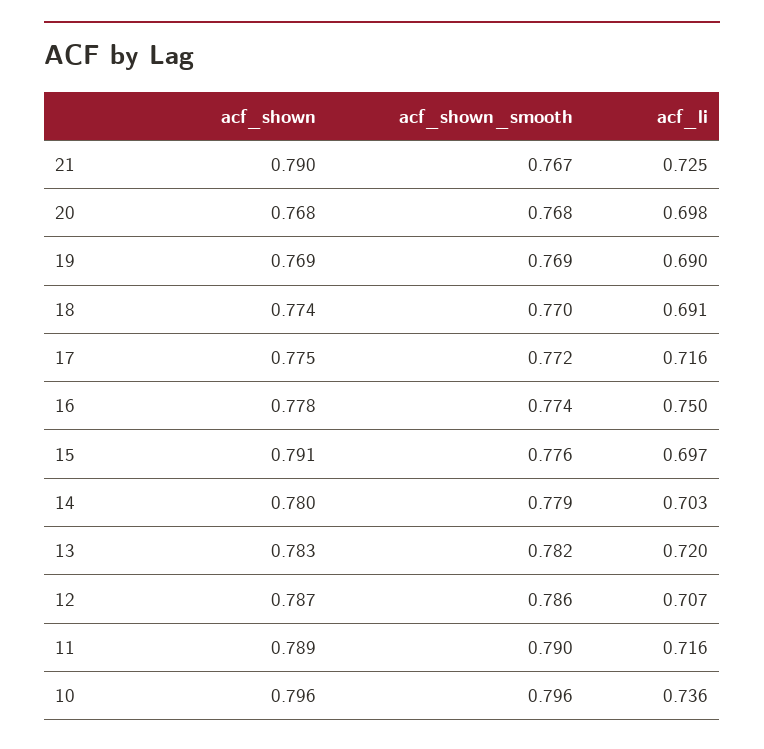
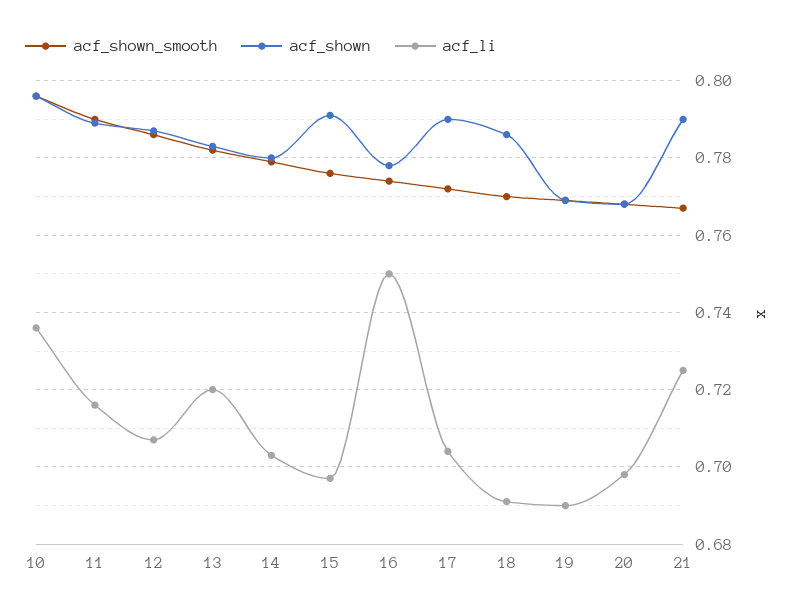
  {
    "acf_shown": {
      "21": 0.79,
      "20": 0.768,
      "19": 0.769,
-     "18": 0.774,
+     "18": 0.785,
-     "17": 0.775,
+     "17": 0.79,
      "16": 0.778,
      "15": 0.791,
      "14": 0.78,
      "13": 0.783,
      "12": 0.787,
      "11": 0.789,
      "10": 0.796
    },
    "acf_shown_smooth": {
      "21": 0.767,
      "20": 0.768,
      "19": 0.769,
      "18": 0.77,
      "17": 0.772,
      "16": 0.774,
      "15": 0.776,
      "14": 0.779,
      "13": 0.782,
      "12": 0.786,
      "11": 0.79,
      "10": 0.796
    },
    "acf_li": {
      "21": 0.725,
      "20": 0.698,
      "19": 0.69,
      "18": 0.691,
-     "17": 0.716,
+     "17": 0.705,
      "16": 0.75,
      "15": 0.697,
      "14": 0.703,
      "13": 0.72,
      "12": 0.707,
      "11": 0.716,
      "10": 0.736
    }
  }

